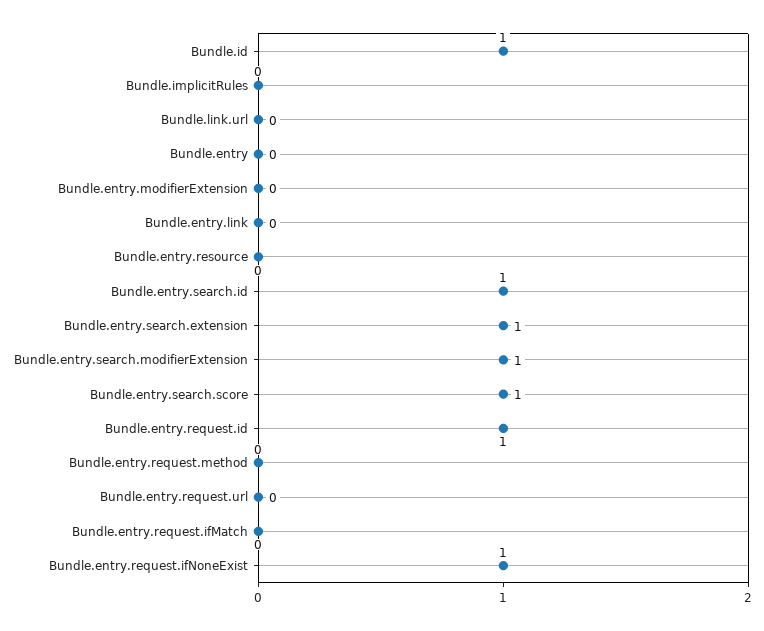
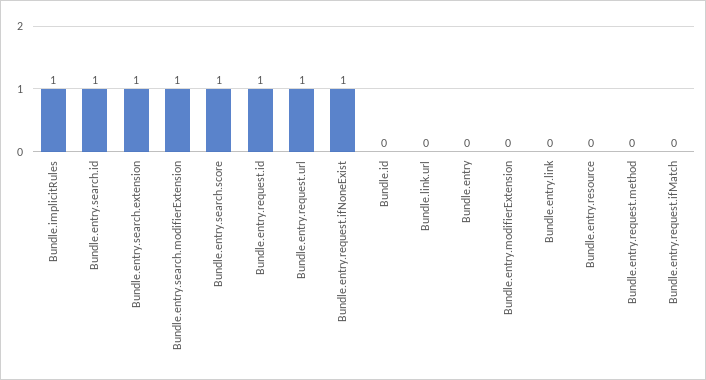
  {
-   "Bundle.id": 1,
+   "Bundle.id": 0,
-   "Bundle.implicitRules": 0,
+   "Bundle.implicitRules": 1,
    "Bundle.link.url": 0,
    "Bundle.entry": 0,
    "Bundle.entry.modifierExtension": 0,
    "Bundle.entry.link": 0,
    "Bundle.entry.resource": 0,
    "Bundle.entry.search.id": 1,
    "Bundle.entry.search.extension": 1,
    "Bundle.entry.search.modifierExtension": 1,
    "Bundle.entry.search.score": 1,
    "Bundle.entry.request.id": 1,
    "Bundle.entry.request.method": 0,
-   "Bundle.entry.request.url": 0,
+   "Bundle.entry.request.url": 1,
    "Bundle.entry.request.ifMatch": 0,
    "Bundle.entry.request.ifNoneExist": 1
  }

